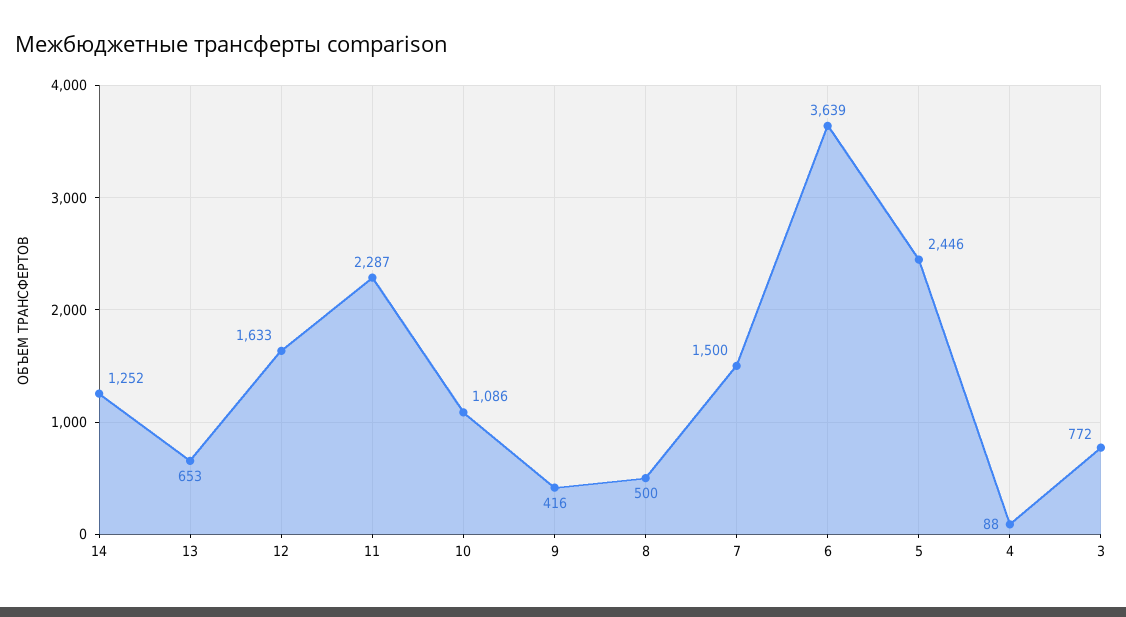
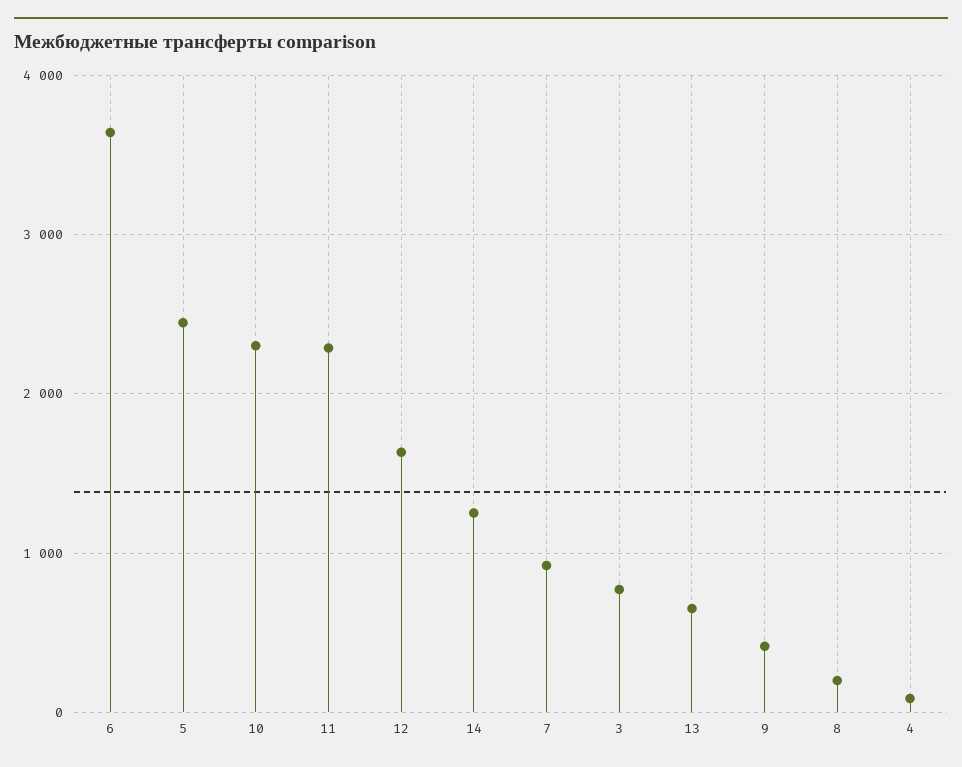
  {
    "14": 1252,
    "13": 653,
    "12": 1633,
    "11": 2287,
-   "10": 1086,
+   "10": 2300,
    "9": 416,
-   "8": 500,
+   "8": 200,
-   "7": 1500,
+   "7": 900,
    "6": 3639,
    "5": 2446,
    "4": 88,
    "3": 772
  }

